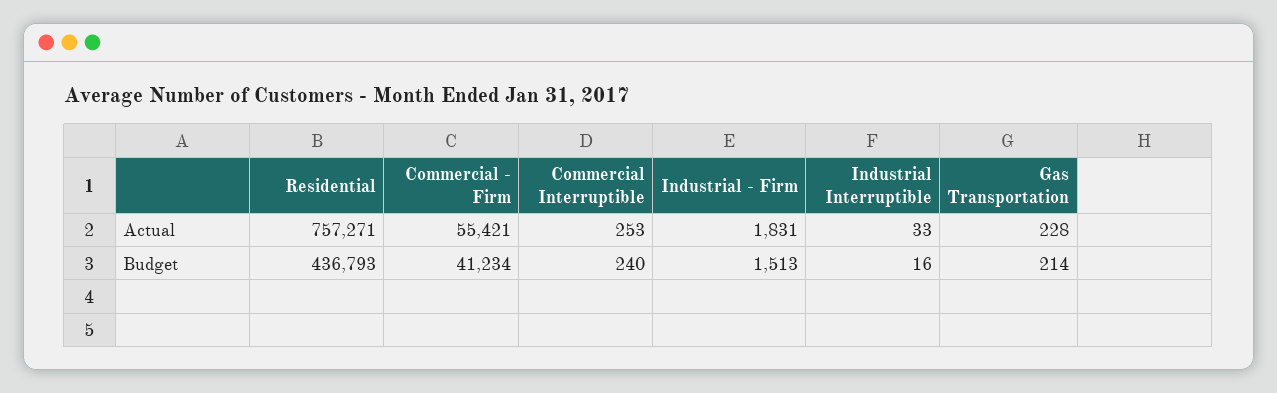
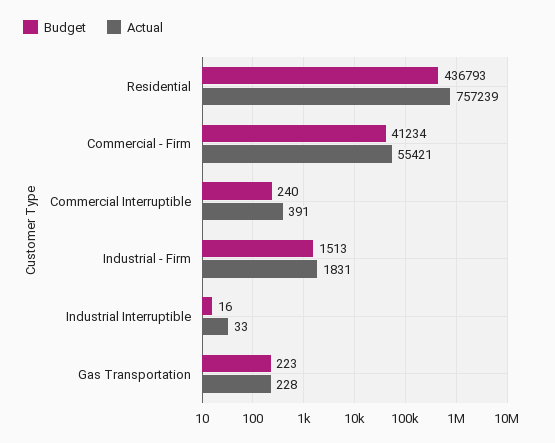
  {
    "Actual": {
-     "Residential": 757271,
+     "Residential": 757239,
      "Commercial - Firm": 55421,
-     "Commercial Interruptible": 253,
+     "Commercial Interruptible": 391,
      "Industrial - Firm": 1831,
      "Industrial Interruptible": 33,
      "Gas Transportation": 228
    },
    "Budget": {
      "Residential": 436793,
      "Commercial - Firm": 41234,
      "Commercial Interruptible": 240,
      "Industrial - Firm": 1513,
      "Industrial Interruptible": 16,
-     "Gas Transportation": 214
+     "Gas Transportation": 223
    }
  }

